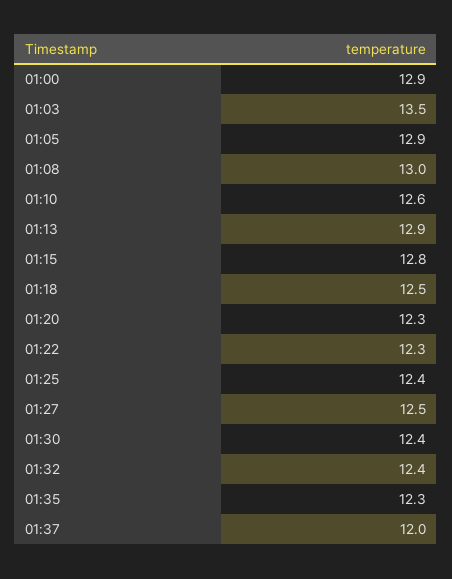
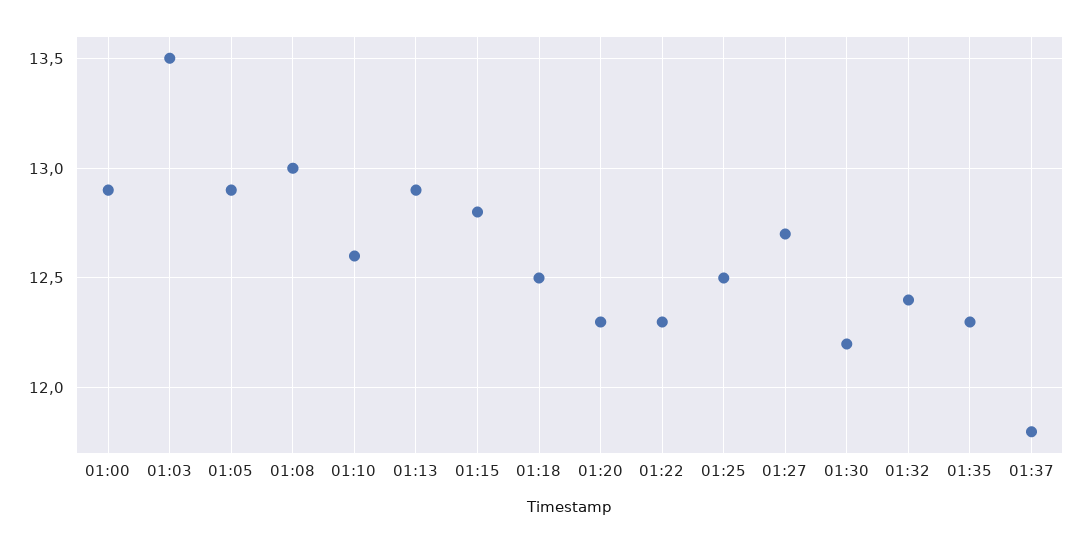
  {
    "01:00": 12.9,
    "01:03": 13.5,
    "01:05": 12.9,
    "01:08": 13,
    "01:10": 12.6,
    "01:13": 12.9,
    "01:15": 12.8,
    "01:18": 12.5,
    "01:20": 12.3,
    "01:22": 12.3,
-   "01:25": 12.4,
+   "01:25": 12.5,
-   "01:27": 12.5,
+   "01:27": 12.7,
-   "01:30": 12.4,
+   "01:30": 12.2,
    "01:32": 12.4,
    "01:35": 12.3,
-   "01:37": 12
+   "01:37": 11.8
  }

